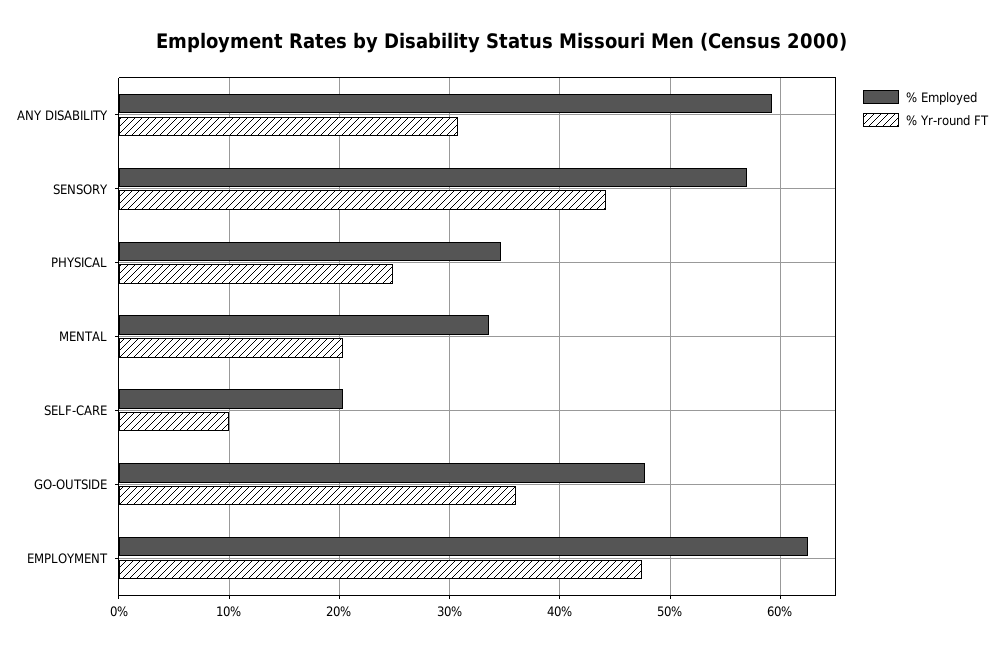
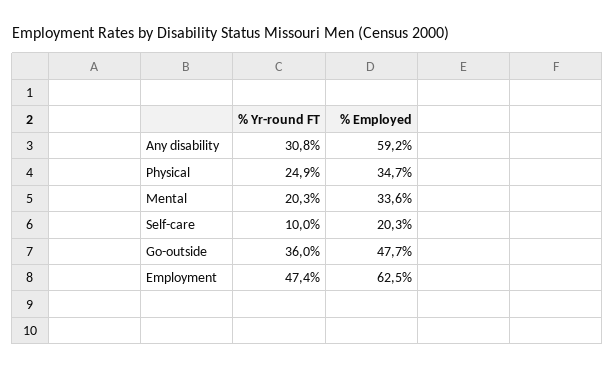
  {
    "% Employed": {
      "ANY DISABILITY": 59.2,
-     "SENSORY": 57,
      "PHYSICAL": 34.7,
      "MENTAL": 33.6,
      "SELF-CARE": 20.3,
      "GO-OUTSIDE": 47.7,
      "EMPLOYMENT": 62.5
    },
    "% Yr-round FT": {
      "ANY DISABILITY": 30.8,
-     "SENSORY": 44,
      "PHYSICAL": 24.9,
      "MENTAL": 20.3,
      "SELF-CARE": 10,
      "GO-OUTSIDE": 36,
      "EMPLOYMENT": 47.4
    }
  }

